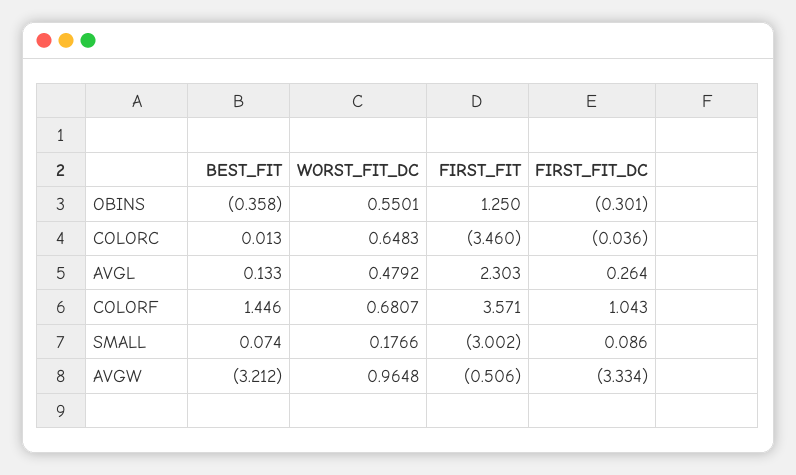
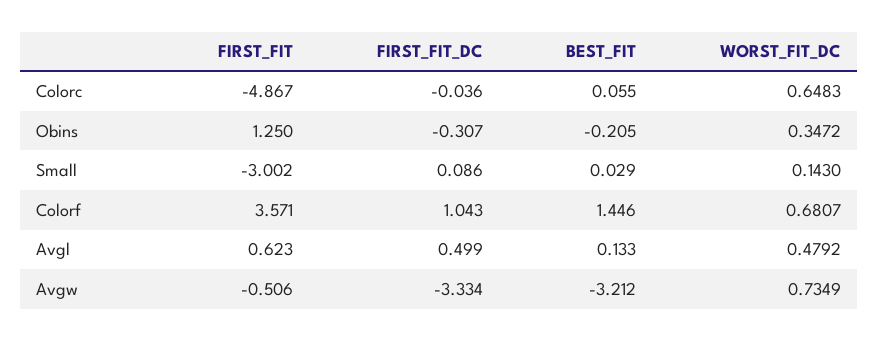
  {
    "BEST_FIT": {
-     "OBINS": -0.358,
+     "OBINS": -0.205,
-     "COLORC": 0.013,
+     "COLORC": 0.055,
      "AVGL": 0.133,
      "COLORF": 1.446,
-     "SMALL": 0.074,
+     "SMALL": 0.029,
      "AVGW": -3.212
    },
    "WORST_FIT_DC": {
-     "OBINS": 0.5501,
+     "OBINS": 0.3472,
      "COLORC": 0.6483,
      "AVGL": 0.4792,
      "COLORF": 0.6807,
-     "SMALL": 0.1766,
+     "SMALL": 0.143,
-     "AVGW": 0.9648
+     "AVGW": 0.7349
    },
    "FIRST_FIT": {
      "OBINS": 1.25,
-     "COLORC": -3.46,
+     "COLORC": -4.867,
-     "AVGL": 2.303,
+     "AVGL": 0.623,
      "COLORF": 3.571,
      "SMALL": -3.002,
      "AVGW": -0.506
    },
    "FIRST_FIT_DC": {
-     "OBINS": -0.301,
+     "OBINS": -0.307,
      "COLORC": -0.036,
-     "AVGL": 0.264,
+     "AVGL": 0.499,
      "COLORF": 1.043,
      "SMALL": 0.086,
      "AVGW": -3.334
    }
  }

